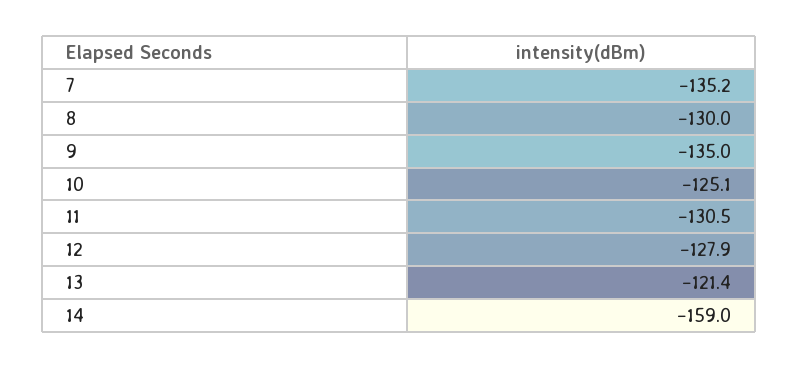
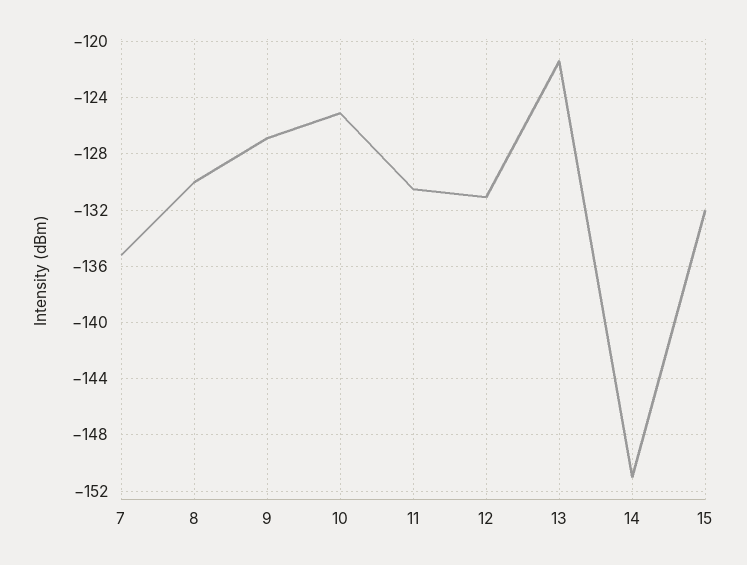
  {
    "7": -135.2,
    "8": -130,
-   "9": -135,
+   "9": -127,
    "10": -125.1,
    "11": -130.5,
-   "12": -127.9,
+   "12": -131,
    "13": -121.4,
-   "14": -159
+   "14": -151,
+   "15": -132
  }

